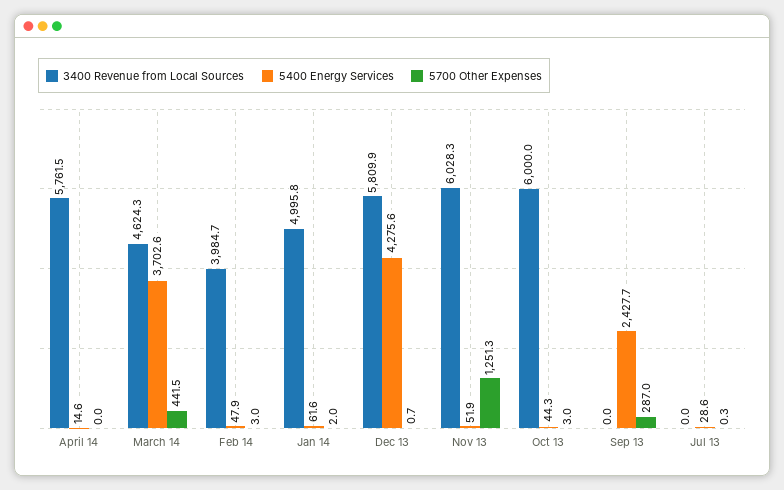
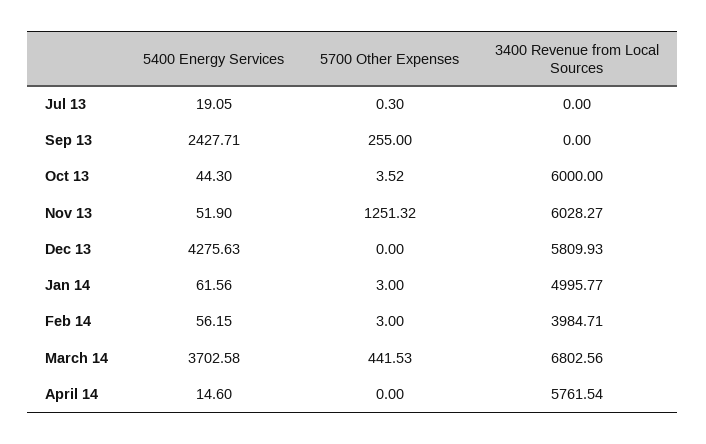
  {
    "3400 Revenue from Local Sources": {
      "April 14": 5761.54,
-     "March 14": 4624.3,
+     "March 14": 6802.56,
      "Feb 14": 3984.71,
      "Jan 14": 4995.77,
      "Dec 13": 5809.93,
      "Nov 13": 6028.27,
      "Oct 13": 6000,
      "Sep 13": 0,
      "Jul 13": 0
    },
    "5400 Energy Services": {
      "April 14": 14.6,
      "March 14": 3702.58,
-     "Feb 14": 47.9,
+     "Feb 14": 56.15,
      "Jan 14": 61.56,
      "Dec 13": 4275.63,
      "Nov 13": 51.9,
      "Oct 13": 44.3,
      "Sep 13": 2427.71,
-     "Jul 13": 28.6
+     "Jul 13": 19.05
    },
    "5700 Other Expenses": {
      "April 14": 0,
      "March 14": 441.53,
      "Feb 14": 3,
-     "Jan 14": 2,
+     "Jan 14": 3,
-     "Dec 13": 0.7,
+     "Dec 13": 0,
      "Nov 13": 1251.32,
-     "Oct 13": 3,
+     "Oct 13": 3.52,
-     "Sep 13": 287,
+     "Sep 13": 255,
      "Jul 13": 0.3
    }
  }

